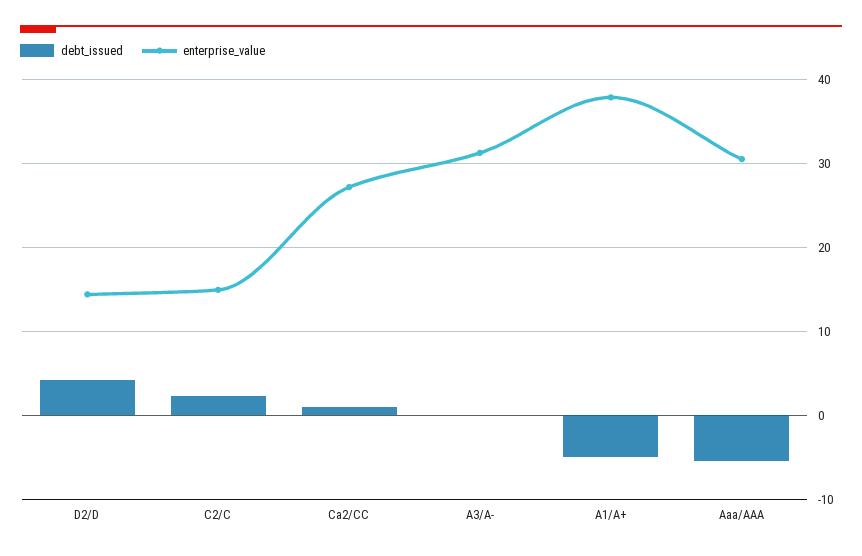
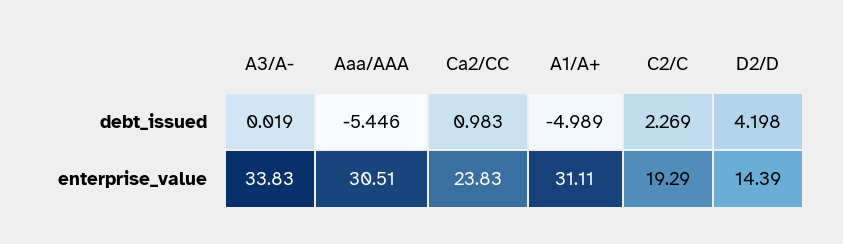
  {
    "debt_issued": {
      "D2/D": 4.198,
      "C2/C": 2.269,
      "Ca2/CC": 0.983,
      "A3/A-": 0.019,
      "A1/A+": -4.989,
      "Aaa/AAA": -5.446
    },
    "enterprise_value": {
      "D2/D": 14.39,
-     "C2/C": 15,
+     "C2/C": 19.29,
-     "Ca2/CC": 27,
+     "Ca2/CC": 23.83,
-     "A3/A-": 31,
+     "A3/A-": 33.83,
-     "A1/A+": 38,
+     "A1/A+": 31.11,
      "Aaa/AAA": 30.51
    }
  }

